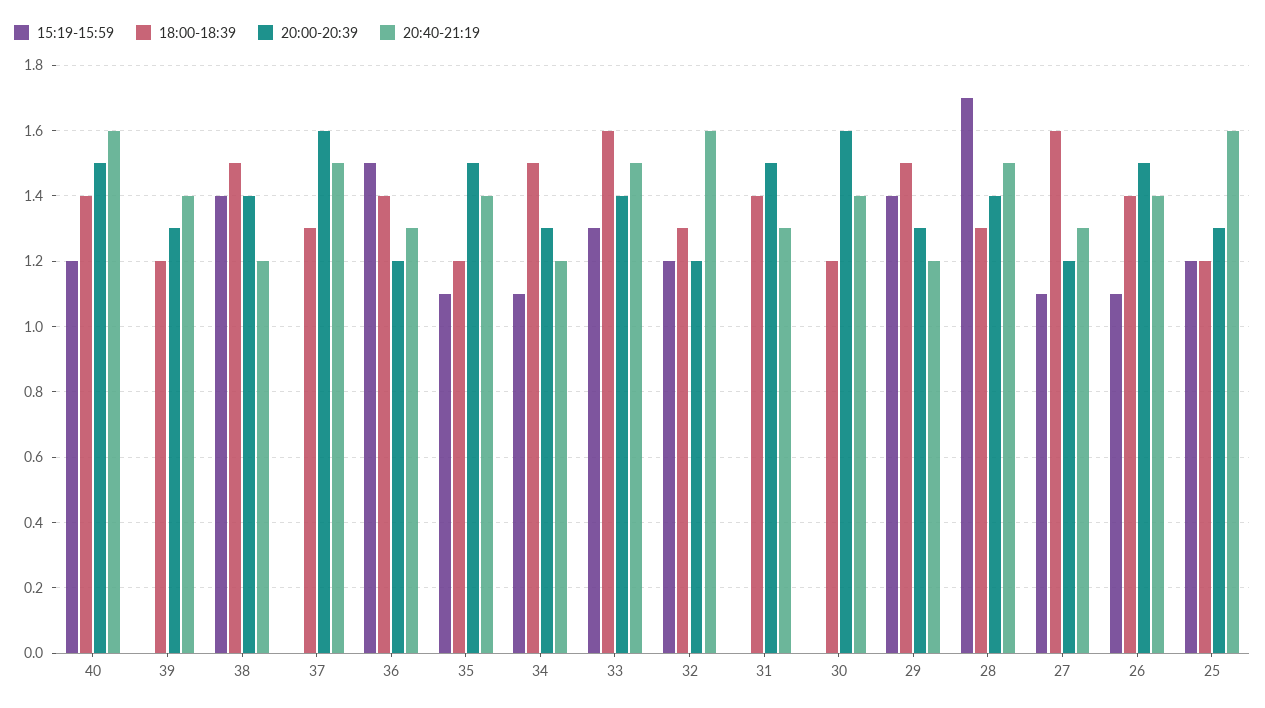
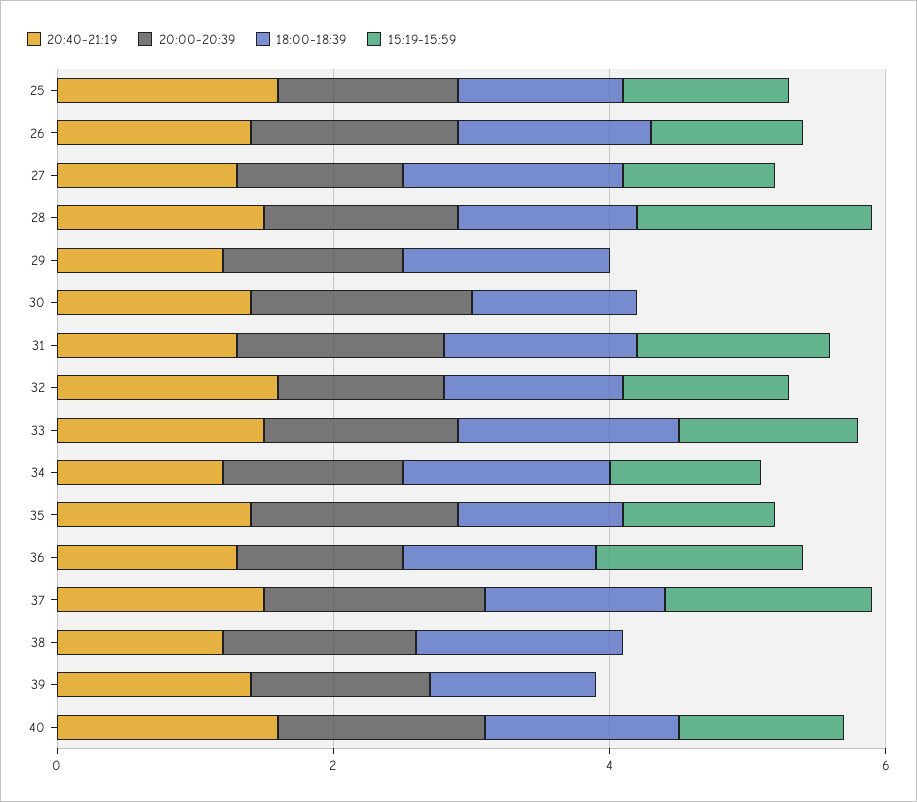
  {
    "15:19-15:59": {
      "40": 1.2,
      "39": 0,
-     "38": 1.4,
+     "38": 0,
-     "37": 0,
+     "37": 1.5,
      "36": 1.5,
      "35": 1.1,
      "34": 1.1,
      "33": 1.3,
      "32": 1.2,
-     "31": 0,
+     "31": 1.5,
      "30": 0,
-     "29": 1.4,
+     "29": 0,
      "28": 1.7,
      "27": 1.1,
      "26": 1.1,
      "25": 1.2
    },
    "18:00-18:39": {
      "40": 1.4,
      "39": 1.2,
      "38": 1.5,
      "37": 1.3,
      "36": 1.4,
      "35": 1.2,
      "34": 1.5,
      "33": 1.6,
      "32": 1.3,
      "31": 1.4,
      "30": 1.2,
      "29": 1.5,
      "28": 1.3,
      "27": 1.6,
      "26": 1.4,
      "25": 1.2
    },
    "20:00-20:39": {
      "40": 1.5,
      "39": 1.3,
      "38": 1.4,
      "37": 1.6,
      "36": 1.2,
      "35": 1.5,
      "34": 1.3,
      "33": 1.4,
      "32": 1.2,
      "31": 1.5,
      "30": 1.6,
      "29": 1.3,
      "28": 1.4,
      "27": 1.2,
      "26": 1.5,
      "25": 1.3
    },
    "20:40-21:19": {
      "40": 1.6,
      "39": 1.4,
      "38": 1.2,
      "37": 1.5,
      "36": 1.3,
      "35": 1.4,
      "34": 1.2,
      "33": 1.5,
      "32": 1.6,
      "31": 1.3,
      "30": 1.4,
      "29": 1.2,
      "28": 1.5,
      "27": 1.3,
      "26": 1.4,
      "25": 1.6
    }
  }

